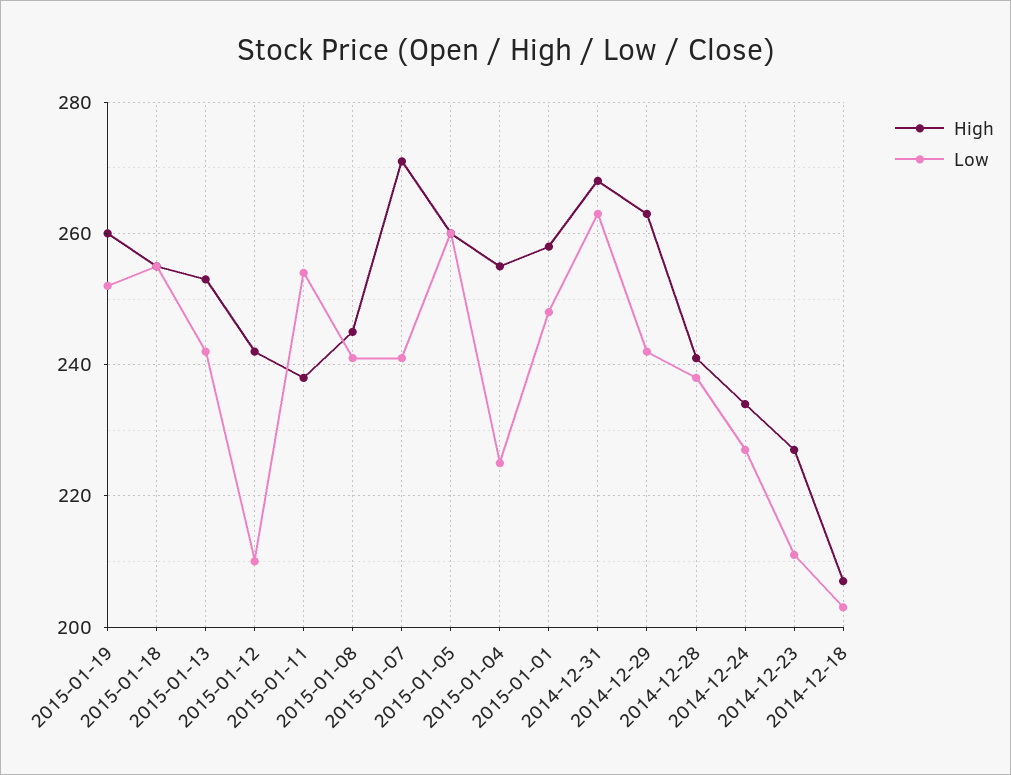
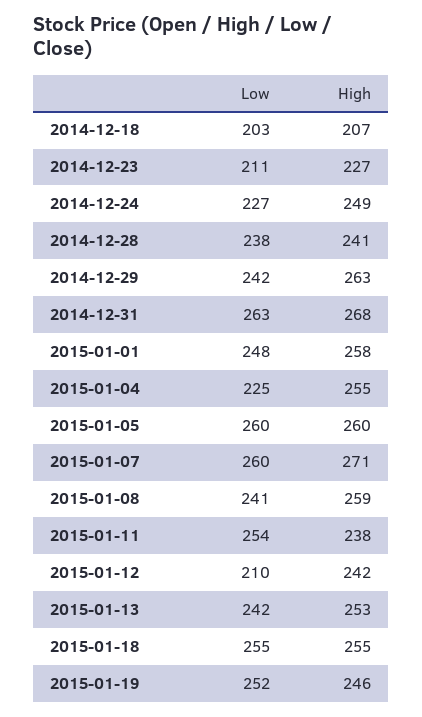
  {
    "High": {
-     "2015-01-19": 260,
+     "2015-01-19": 246,
      "2015-01-18": 255,
      "2015-01-13": 253,
      "2015-01-12": 242,
      "2015-01-11": 238,
-     "2015-01-08": 245,
+     "2015-01-08": 259,
      "2015-01-07": 271,
      "2015-01-05": 260,
      "2015-01-04": 255,
      "2015-01-01": 258,
      "2014-12-31": 268,
      "2014-12-29": 263,
      "2014-12-28": 241,
-     "2014-12-24": 235,
+     "2014-12-24": 249,
      "2014-12-23": 227,
      "2014-12-18": 207
    },
    "Low": {
      "2015-01-19": 252,
      "2015-01-18": 255,
      "2015-01-13": 242,
      "2015-01-12": 210,
      "2015-01-11": 254,
      "2015-01-08": 241,
-     "2015-01-07": 240,
+     "2015-01-07": 260,
      "2015-01-05": 260,
      "2015-01-04": 225,
      "2015-01-01": 248,
      "2014-12-31": 263,
      "2014-12-29": 242,
      "2014-12-28": 238,
      "2014-12-24": 227,
      "2014-12-23": 211,
      "2014-12-18": 203
    }
  }

